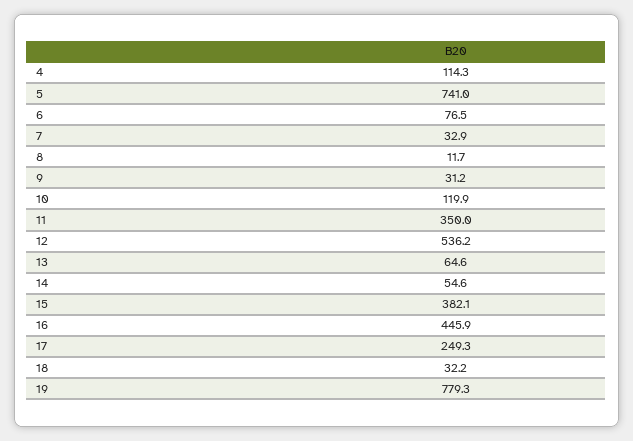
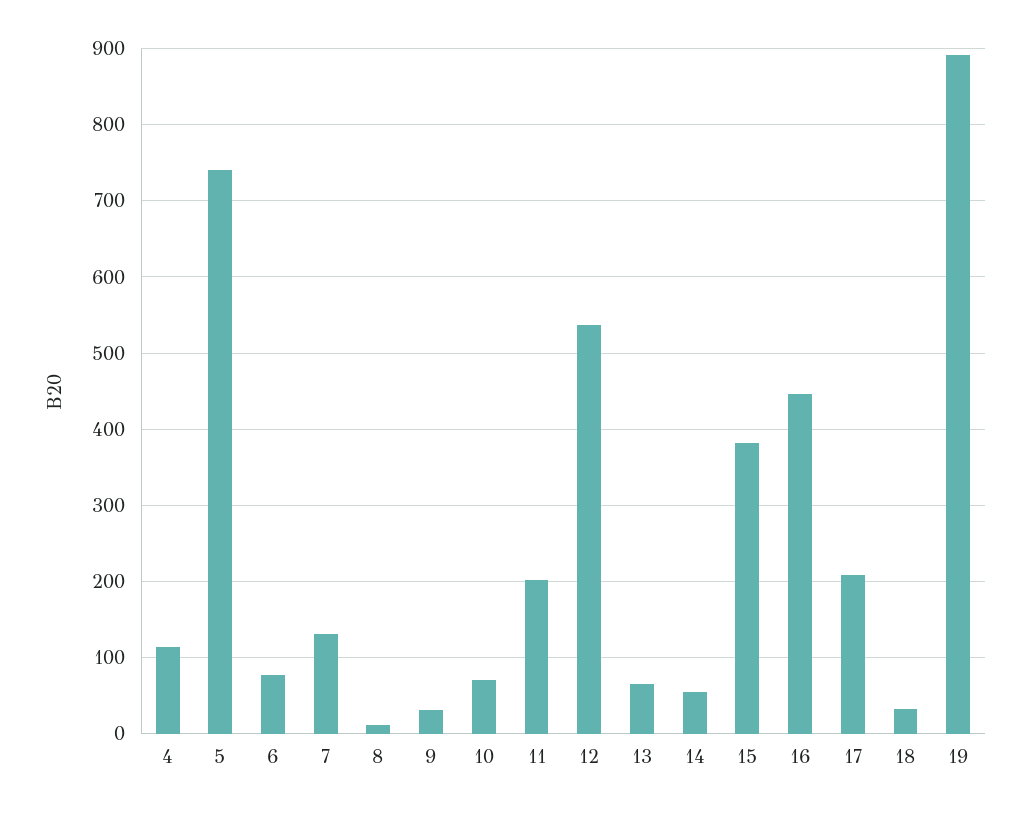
  {
    "4": 114.3,
    "5": 741,
    "6": 76.5,
-   "7": 32.9,
+   "7": 130,
    "8": 11.7,
    "9": 31.2,
-   "10": 119.9,
+   "10": 70,
-   "11": 350,
+   "11": 200,
    "12": 536.2,
    "13": 64.6,
    "14": 54.6,
    "15": 382.1,
    "16": 445.9,
-   "17": 249.3,
+   "17": 210,
    "18": 32.2,
-   "19": 779.3
+   "19": 890
  }

